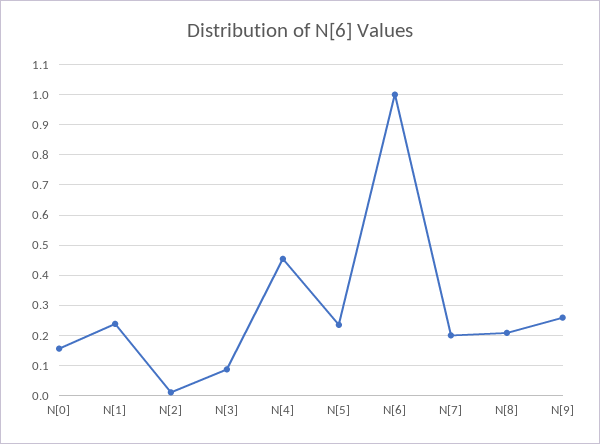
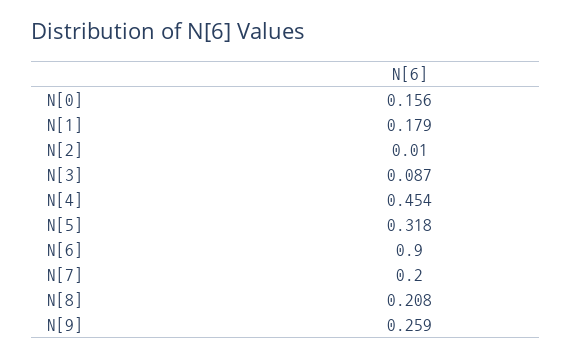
  {
    "N[0]": 0.156,
-   "N[1]": 0.24,
+   "N[1]": 0.179,
    "N[2]": 0.01,
    "N[3]": 0.087,
    "N[4]": 0.454,
-   "N[5]": 0.24,
+   "N[5]": 0.318,
-   "N[6]": 1,
+   "N[6]": 0.9,
    "N[7]": 0.2,
    "N[8]": 0.208,
    "N[9]": 0.259
  }

